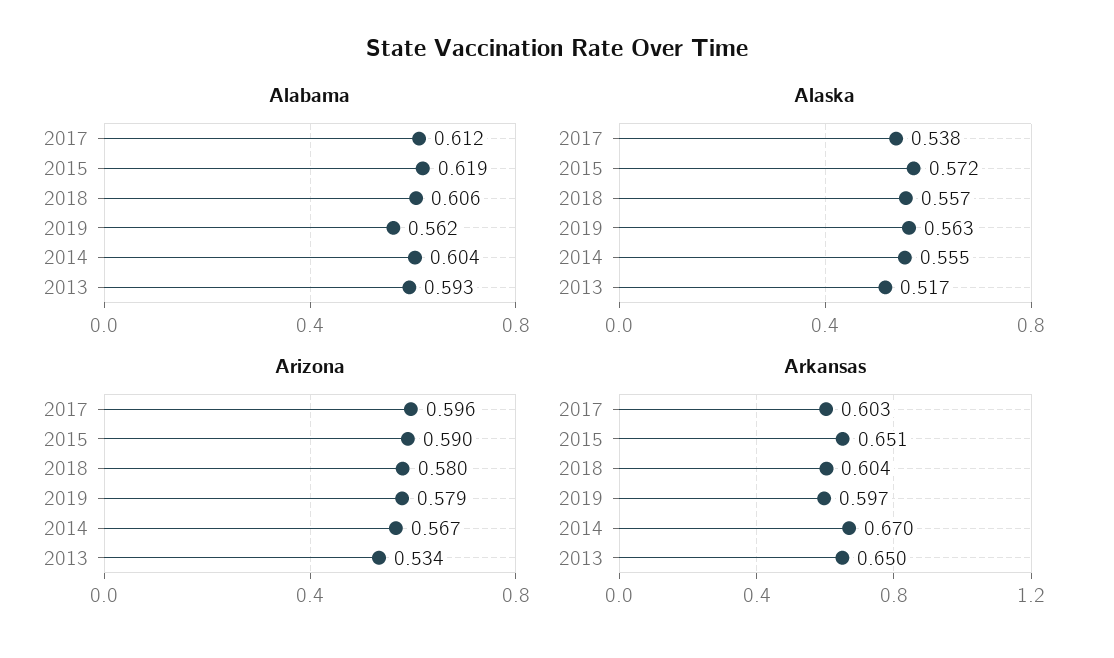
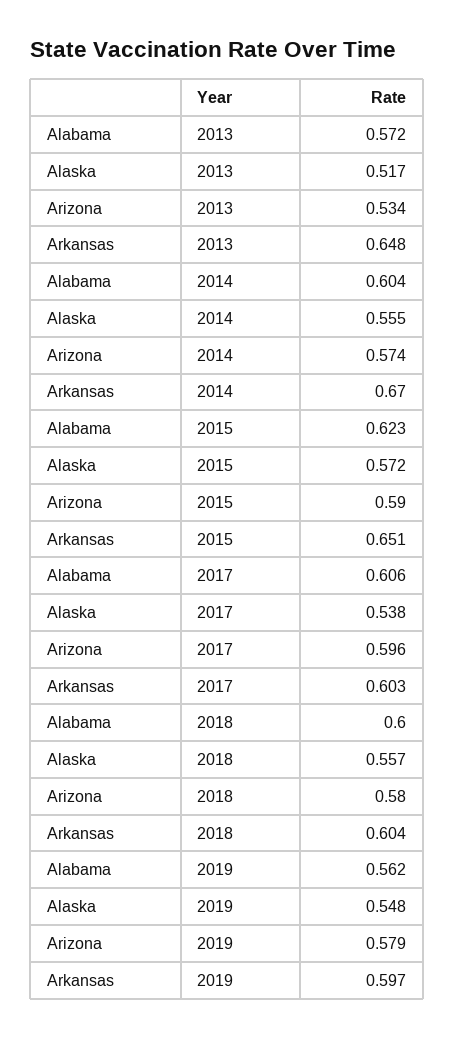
  {
    "Alabama": {
-     "2017": 0.612,
+     "2017": 0.606,
-     "2015": 0.619,
+     "2015": 0.623,
-     "2018": 0.606,
+     "2018": 0.6,
      "2019": 0.562,
      "2014": 0.604,
-     "2013": 0.593
+     "2013": 0.572
    },
    "Alaska": {
      "2017": 0.538,
      "2015": 0.572,
      "2018": 0.557,
-     "2019": 0.563,
+     "2019": 0.548,
      "2014": 0.555,
      "2013": 0.517
    },
    "Arizona": {
      "2017": 0.596,
      "2015": 0.59,
      "2018": 0.58,
      "2019": 0.579,
-     "2014": 0.567,
+     "2014": 0.574,
      "2013": 0.534
    },
    "Arkansas": {
      "2017": 0.603,
      "2015": 0.651,
      "2018": 0.604,
      "2019": 0.597,
      "2014": 0.67,
-     "2013": 0.65
+     "2013": 0.648
    }
  }

